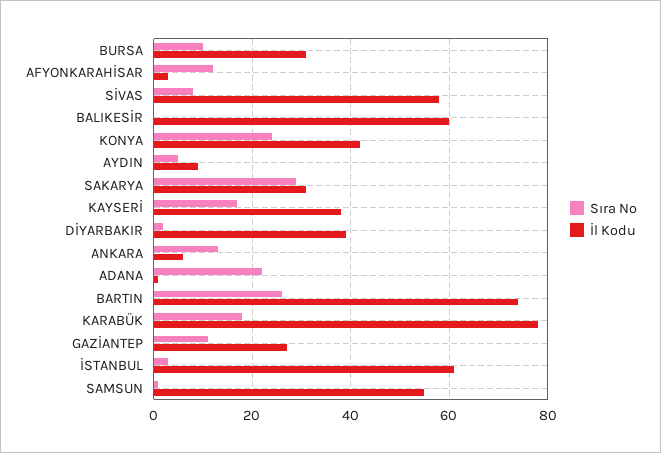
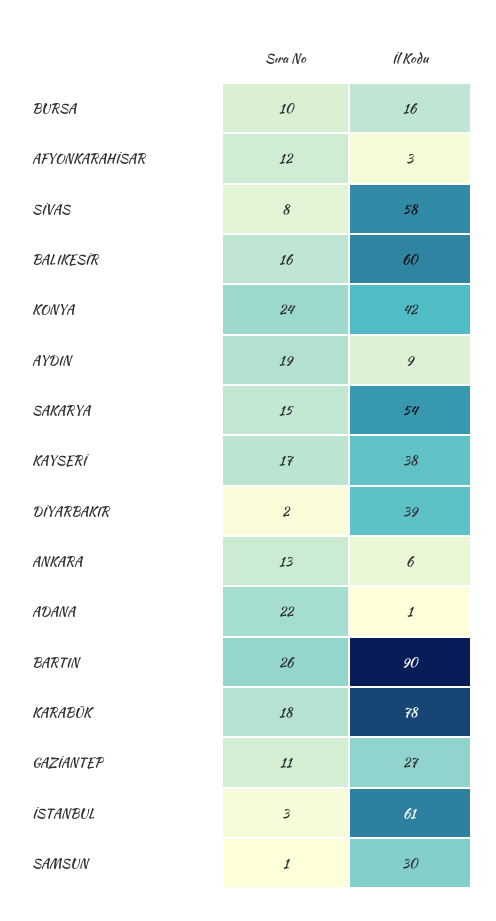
  {
    "Sıra No": {
      "BURSA": 10,
      "AFYONKARAHİSAR": 12,
      "SİVAS": 8,
-     "BALIKESİR": 0,
+     "BALIKESİR": 16,
      "KONYA": 24,
-     "AYDIN": 5,
+     "AYDIN": 19,
-     "SAKARYA": 30,
+     "SAKARYA": 15,
      "KAYSERİ": 17,
      "DİYARBAKIR": 2,
      "ANKARA": 13,
      "ADANA": 22,
      "BARTIN": 26,
      "KARABÜK": 18,
      "GAZİANTEP": 11,
      "İSTANBUL": 3,
      "SAMSUN": 1
    },
    "İl Kodu": {
-     "BURSA": 30,
+     "BURSA": 16,
      "AFYONKARAHİSAR": 3,
      "SİVAS": 58,
      "BALIKESİR": 60,
      "KONYA": 42,
      "AYDIN": 9,
-     "SAKARYA": 30,
+     "SAKARYA": 54,
      "KAYSERİ": 38,
      "DİYARBAKIR": 39,
      "ANKARA": 6,
      "ADANA": 1,
-     "BARTIN": 75,
+     "BARTIN": 90,
      "KARABÜK": 78,
      "GAZİANTEP": 27,
      "İSTANBUL": 61,
-     "SAMSUN": 55
+     "SAMSUN": 30
    }
  }

